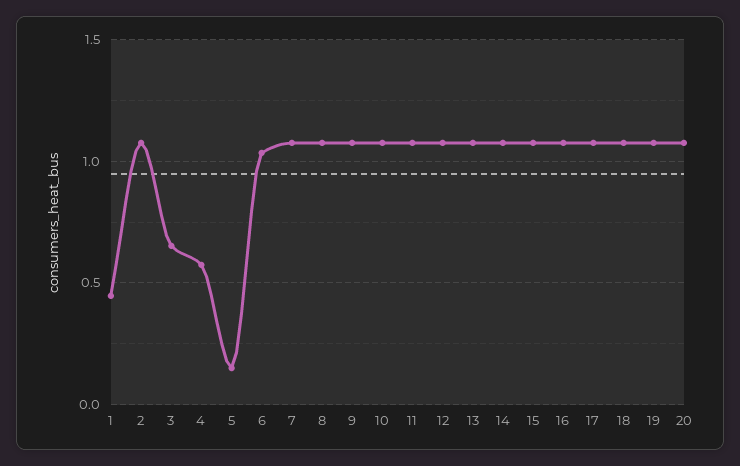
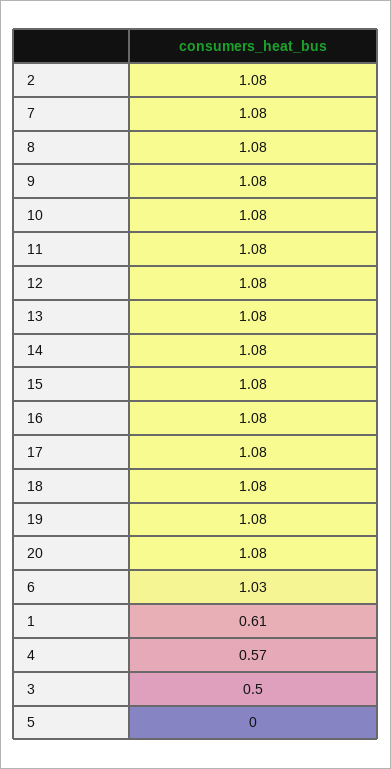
  {
-   "1": 0.45,
+   "1": 0.61,
    "2": 1.08,
-   "3": 0.65,
+   "3": 0.5,
    "4": 0.57,
-   "5": 0.15,
+   "5": 0,
    "6": 1.03,
    "7": 1.08,
    "8": 1.08,
    "9": 1.08,
    "10": 1.08,
    "11": 1.08,
    "12": 1.08,
    "13": 1.08,
    "14": 1.08,
    "15": 1.08,
    "16": 1.08,
    "17": 1.08,
    "18": 1.08,
    "19": 1.08,
    "20": 1.08
  }

